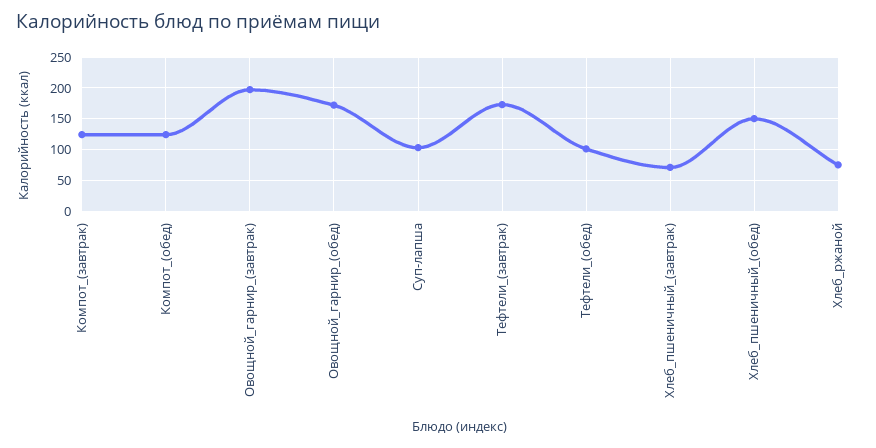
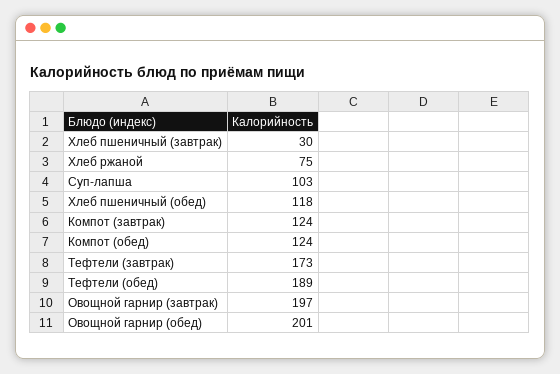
  {
    "Компот_(завтрак)": 124,
    "Компот_(обед)": 124,
    "Овощной_гарнир_(завтрак)": 197,
-   "Овощной_гарнир_(обед)": 170,
+   "Овощной_гарнир_(обед)": 201,
    "Суп-лапша": 103,
    "Тефтели_(завтрак)": 173,
-   "Тефтели_(обед)": 100,
+   "Тефтели_(обед)": 189,
-   "Хлеб_пшеничный_(завтрак)": 70,
+   "Хлеб_пшеничный_(завтрак)": 30,
-   "Хлеб_пшеничный_(обед)": 150,
+   "Хлеб_пшеничный_(обед)": 118,
    "Хлеб_ржаной": 75
  }

